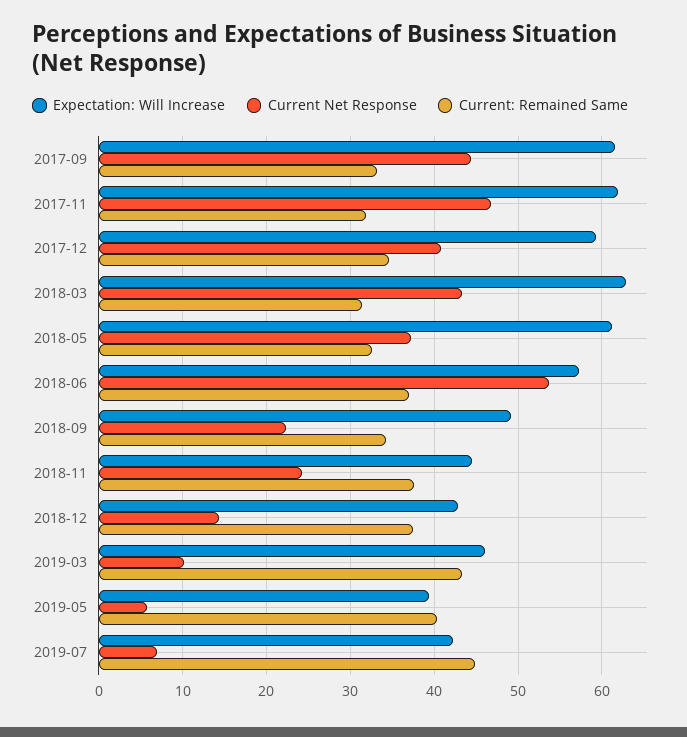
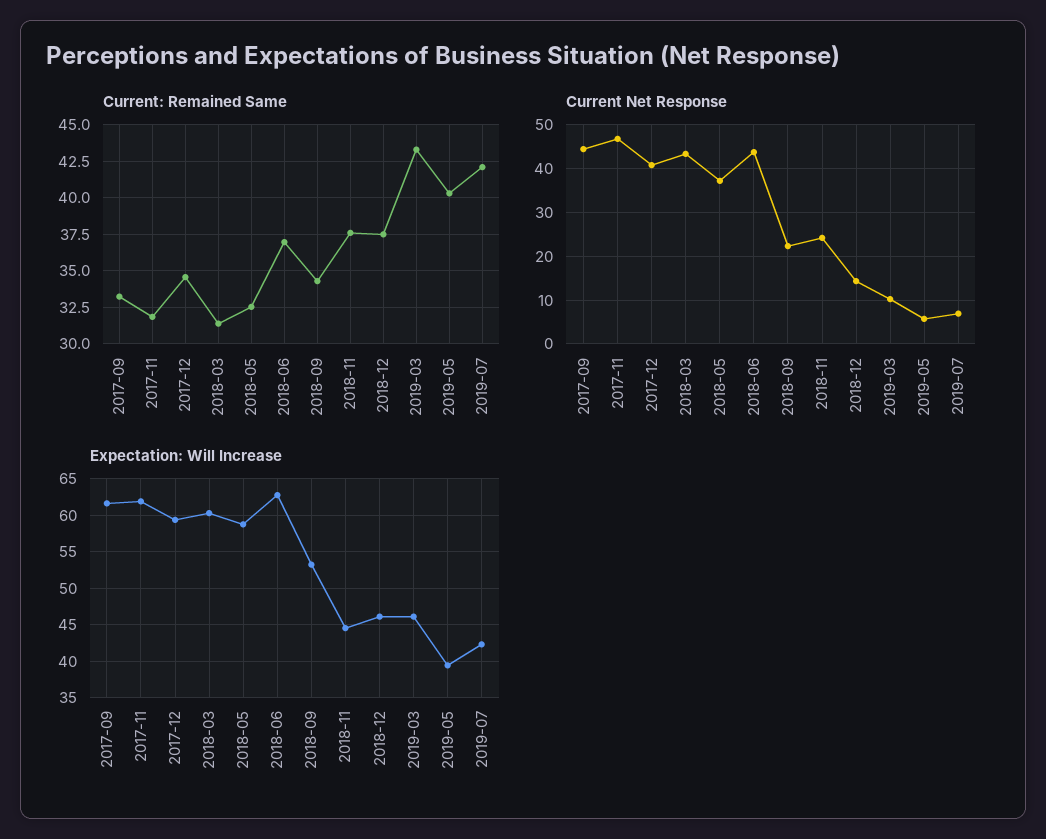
  {
    "Expectation: Will Increase": {
      "2017-09": 62,
      "2017-11": 62,
      "2017-12": 59,
-     "2018-03": 63,
+     "2018-03": 60,
-     "2018-05": 61,
+     "2018-05": 59,
-     "2018-06": 57,
+     "2018-06": 63,
-     "2018-09": 49,
+     "2018-09": 53,
      "2018-11": 45,
-     "2018-12": 43,
+     "2018-12": 46,
      "2019-03": 46,
      "2019-05": 39,
      "2019-07": 42
    },
    "Current Net Response": {
      "2017-09": 44,
      "2017-11": 47,
      "2017-12": 41,
      "2018-03": 43,
      "2018-05": 37,
-     "2018-06": 54,
+     "2018-06": 44,
      "2018-09": 22,
      "2018-11": 24,
      "2018-12": 14,
      "2019-03": 10,
      "2019-05": 6,
      "2019-07": 7
    },
    "Current: Remained Same": {
      "2017-09": 33,
      "2017-11": 32,
      "2017-12": 34.5,
      "2018-03": 31.5,
      "2018-05": 32.5,
      "2018-06": 37,
      "2018-09": 34.5,
      "2018-11": 37.5,
      "2018-12": 37.5,
      "2019-03": 43.5,
      "2019-05": 40.5,
-     "2019-07": 45
+     "2019-07": 42
    }
  }

